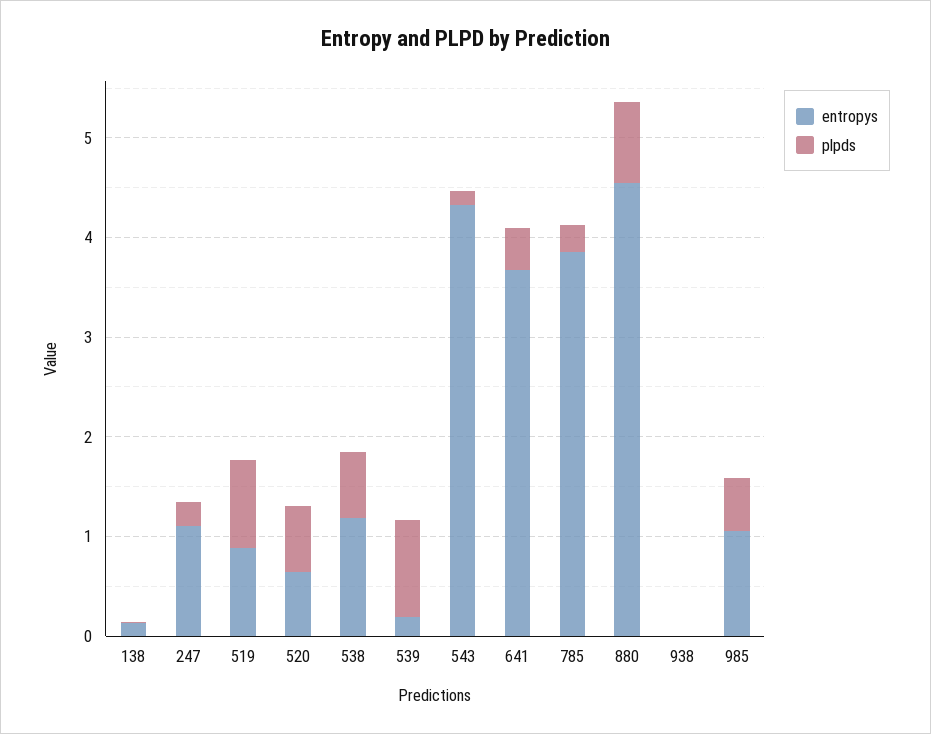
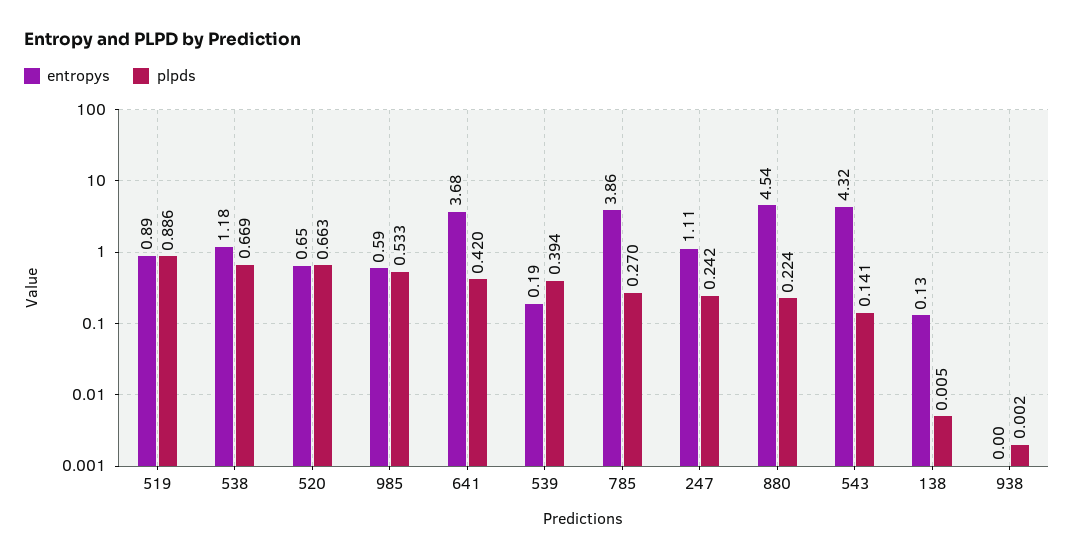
  {
    "entropys": {
      "138": 0.13,
      "247": 1.11,
      "519": 0.89,
      "520": 0.65,
      "538": 1.18,
      "539": 0.19,
      "543": 4.32,
      "641": 3.68,
      "785": 3.86,
      "880": 4.54,
      "938": 0,
-     "985": 1
+     "985": 0.59
    },
    "plpds": {
      "138": 0.005,
      "247": 0.242,
      "519": 0.886,
      "520": 0.663,
      "538": 0.669,
-     "539": 1,
+     "539": 0.394,
      "543": 0.141,
      "641": 0.42,
      "785": 0.27,
-     "880": 0.8,
+     "880": 0.224,
      "938": 0.002,
      "985": 0.533
    }
  }

